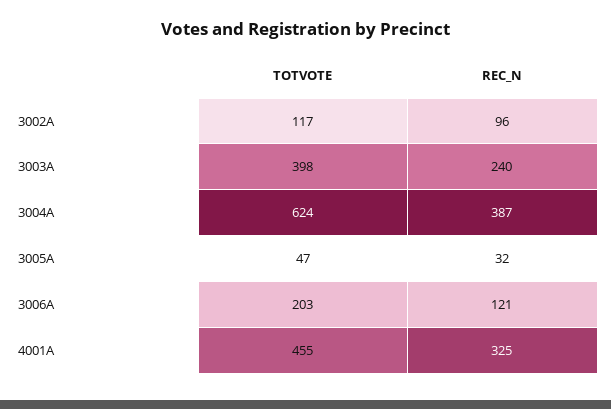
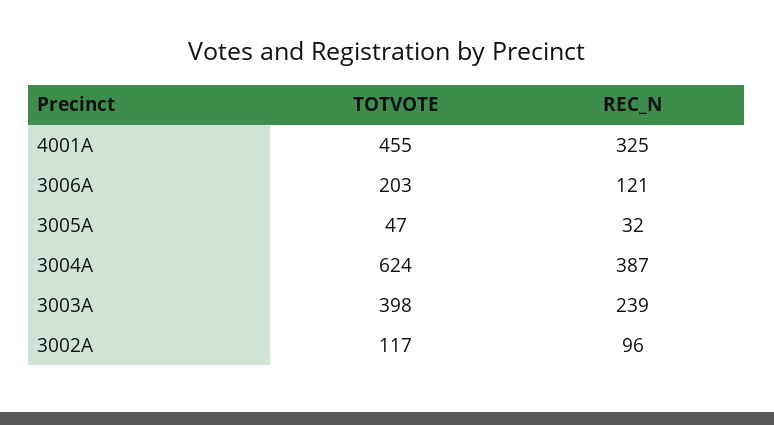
  {
    "TOTVOTE": {
      "3002A": 117,
      "3003A": 398,
      "3004A": 624,
      "3005A": 47,
      "3006A": 203,
      "4001A": 455
    },
    "REC_N": {
      "3002A": 96,
-     "3003A": 240,
+     "3003A": 239,
      "3004A": 387,
      "3005A": 32,
      "3006A": 121,
      "4001A": 325
    }
  }

